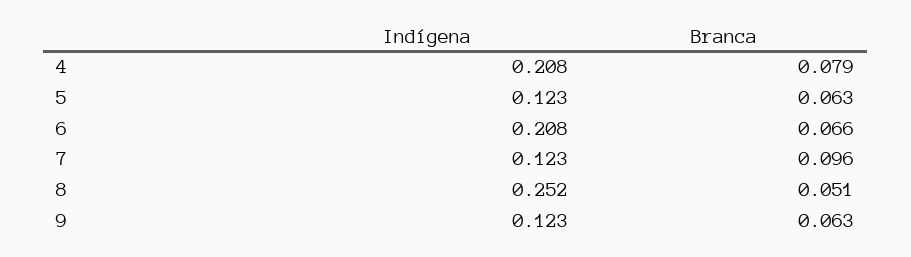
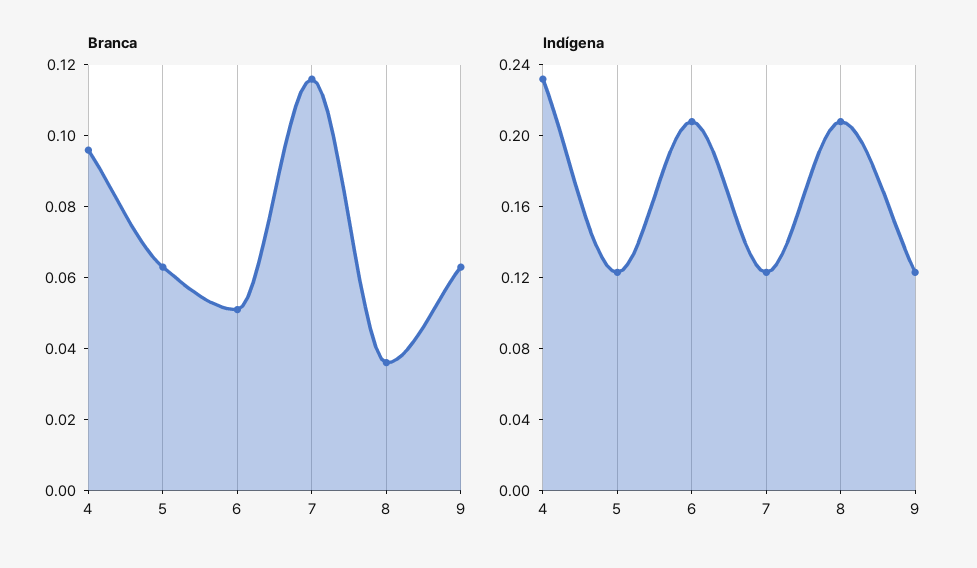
  {
    "Indígena": {
-     "4": 0.208,
+     "4": 0.23,
      "5": 0.123,
      "6": 0.208,
      "7": 0.123,
-     "8": 0.252,
+     "8": 0.21,
      "9": 0.123
    },
    "Branca": {
-     "4": 0.079,
+     "4": 0.095,
      "5": 0.063,
-     "6": 0.066,
+     "6": 0.05,
-     "7": 0.096,
+     "7": 0.115,
-     "8": 0.051,
+     "8": 0.035,
      "9": 0.063
    }
  }

